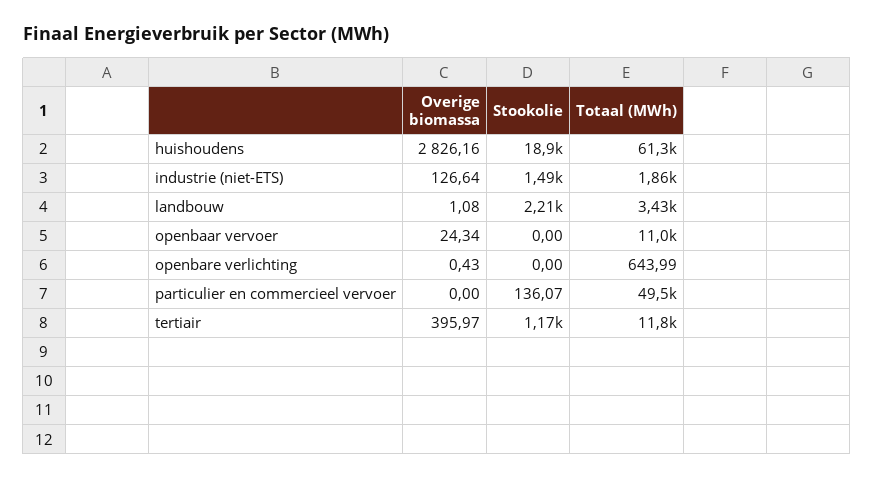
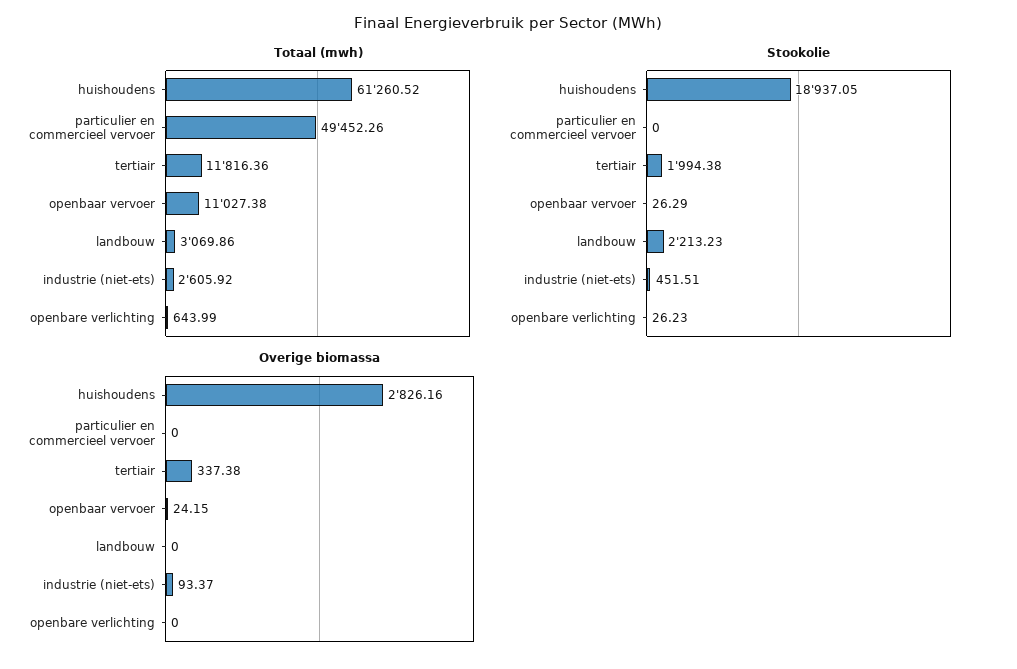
  {
    "Overige biomassa": {
      "huishoudens": 2826.16,
-     "industrie (niet-ETS)": 126.64,
+     "industrie (niet-ETS)": 93.37,
-     "landbouw": 1.08,
+     "landbouw": 0,
-     "openbaar vervoer": 24.34,
+     "openbaar vervoer": 24.15,
-     "openbare verlichting": 0.43,
+     "openbare verlichting": 0,
      "particulier en commercieel vervoer": 0,
-     "tertiair": 395.97
+     "tertiair": 337.38
    },
    "Stookolie": {
      "huishoudens": 18937.05,
-     "industrie (niet-ETS)": 1490,
+     "industrie (niet-ETS)": 451.51,
      "landbouw": 2213.23,
-     "openbaar vervoer": 0,
+     "openbaar vervoer": 26.29,
-     "openbare verlichting": 0,
+     "openbare verlichting": 26.23,
-     "particulier en commercieel vervoer": 136.07,
+     "particulier en commercieel vervoer": 0,
-     "tertiair": 1170
+     "tertiair": 1994.38
    },
    "Totaal (MWh)": {
      "huishoudens": 61260.52,
-     "industrie (niet-ETS)": 1860,
+     "industrie (niet-ETS)": 2605.92,
-     "landbouw": 3430,
+     "landbouw": 3069.86,
      "openbaar vervoer": 11027.38,
      "openbare verlichting": 643.99,
      "particulier en commercieel vervoer": 49452.26,
      "tertiair": 11816.36
    }
  }

